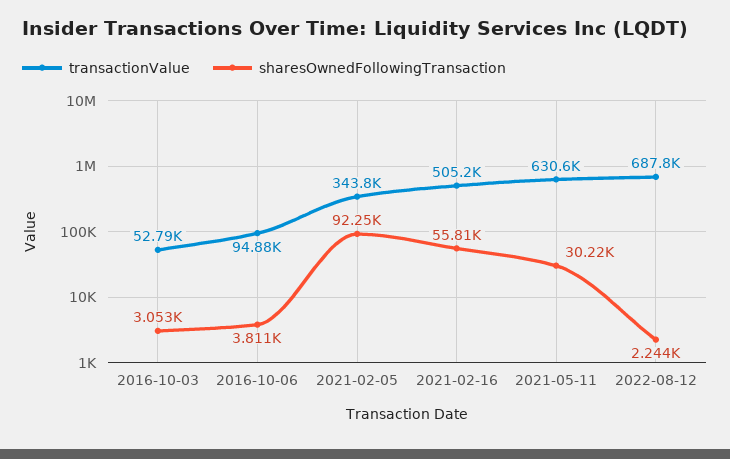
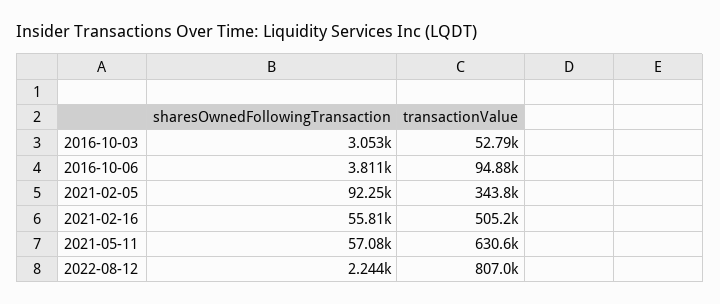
  {
    "transactionValue": {
      "2016-10-03": 52790,
      "2016-10-06": 94880,
      "2021-02-05": 343800,
      "2021-02-16": 505200,
      "2021-05-11": 630600,
-     "2022-08-12": 687800
+     "2022-08-12": 807000
    },
    "sharesOwnedFollowingTransaction": {
      "2016-10-03": 3053,
      "2016-10-06": 3811,
      "2021-02-05": 92250,
      "2021-02-16": 55810,
-     "2021-05-11": 30220,
+     "2021-05-11": 57080,
      "2022-08-12": 2244
    }
  }

